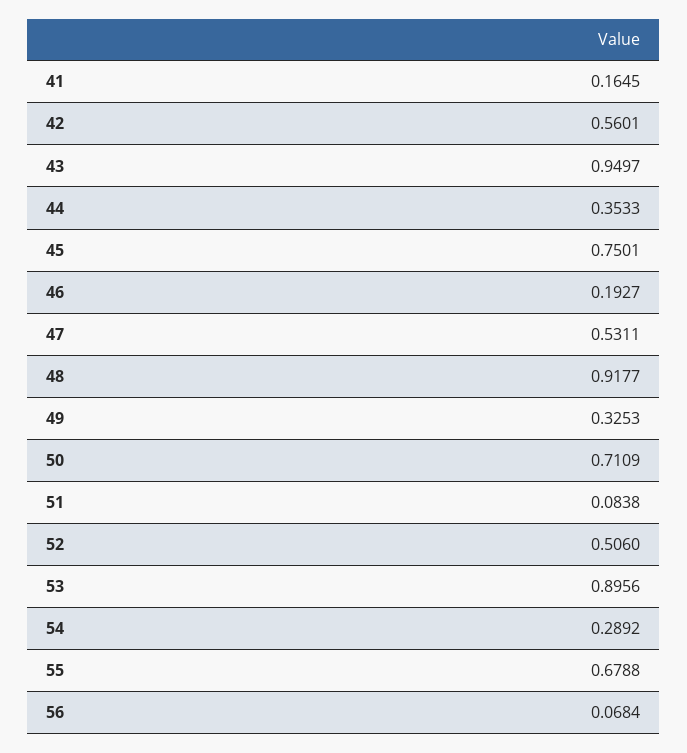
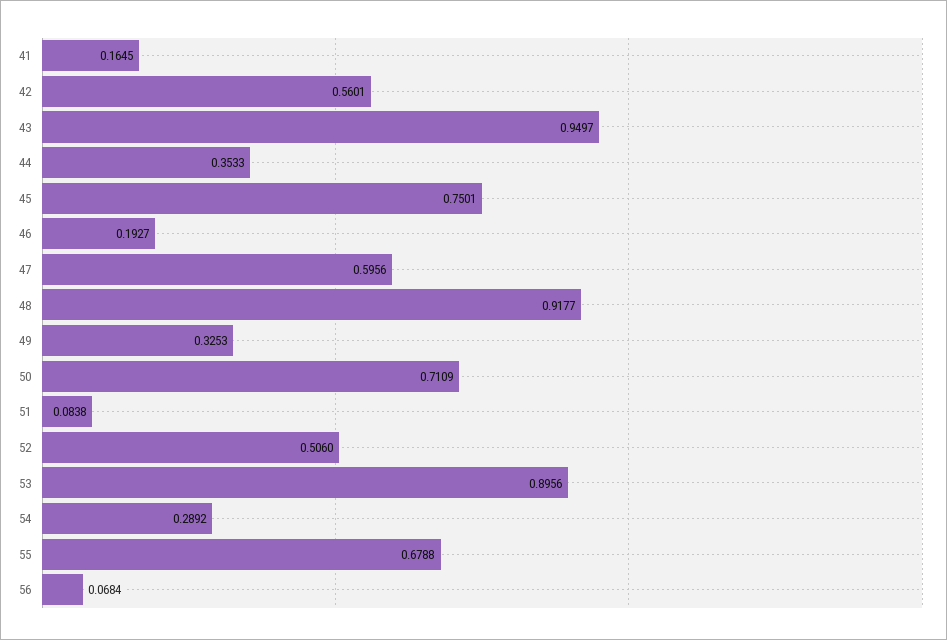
  {
    "41": 0.1645,
    "42": 0.5601,
    "43": 0.9497,
    "44": 0.3533,
    "45": 0.7501,
    "46": 0.1927,
-   "47": 0.5311,
+   "47": 0.5956,
    "48": 0.9177,
    "49": 0.3253,
    "50": 0.7109,
    "51": 0.0838,
    "52": 0.506,
    "53": 0.8956,
    "54": 0.2892,
    "55": 0.6788,
    "56": 0.0684
  }

